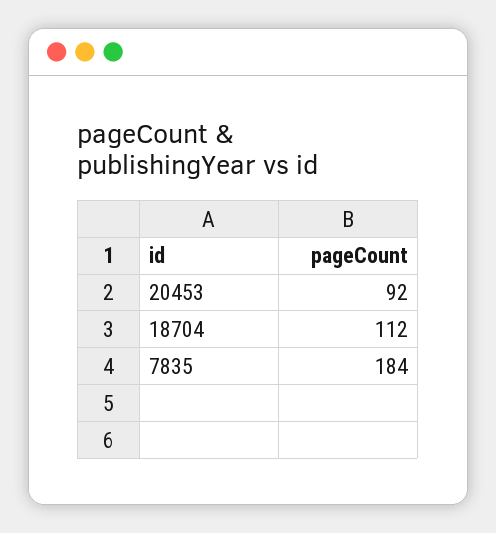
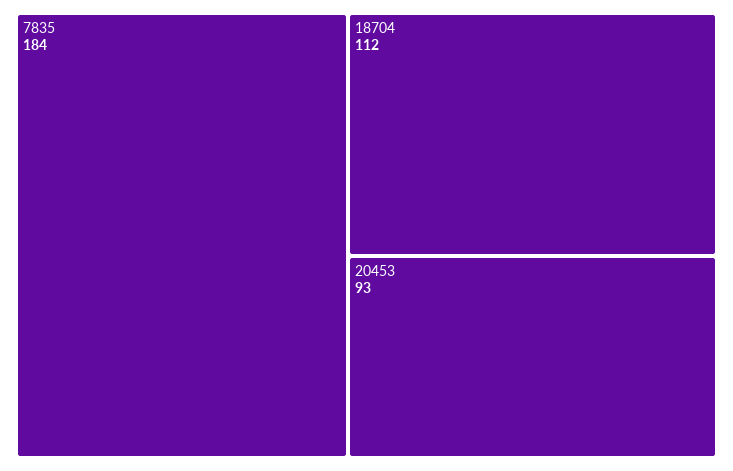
  {
-   "20453": 92,
+   "20453": 93,
    "18704": 112,
    "7835": 184
  }

